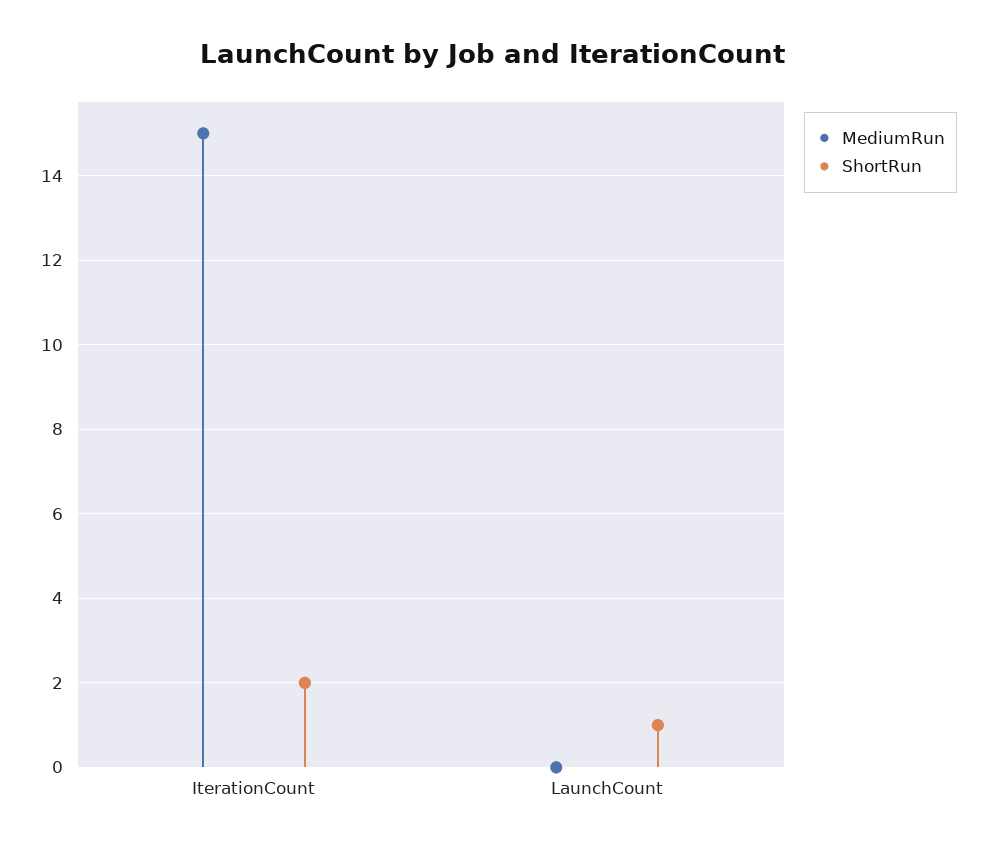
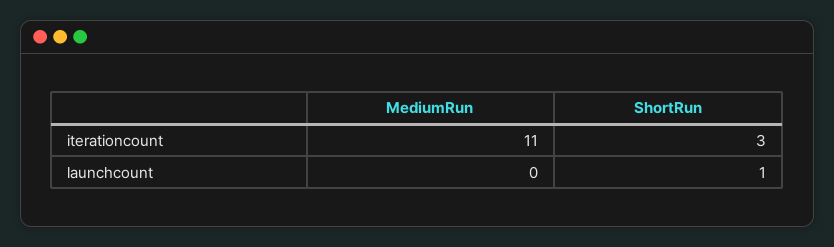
  {
    "MediumRun": {
-     "IterationCount": 15,
+     "IterationCount": 11,
      "LaunchCount": 0
    },
    "ShortRun": {
-     "IterationCount": 2,
+     "IterationCount": 3,
      "LaunchCount": 1
    }
  }

